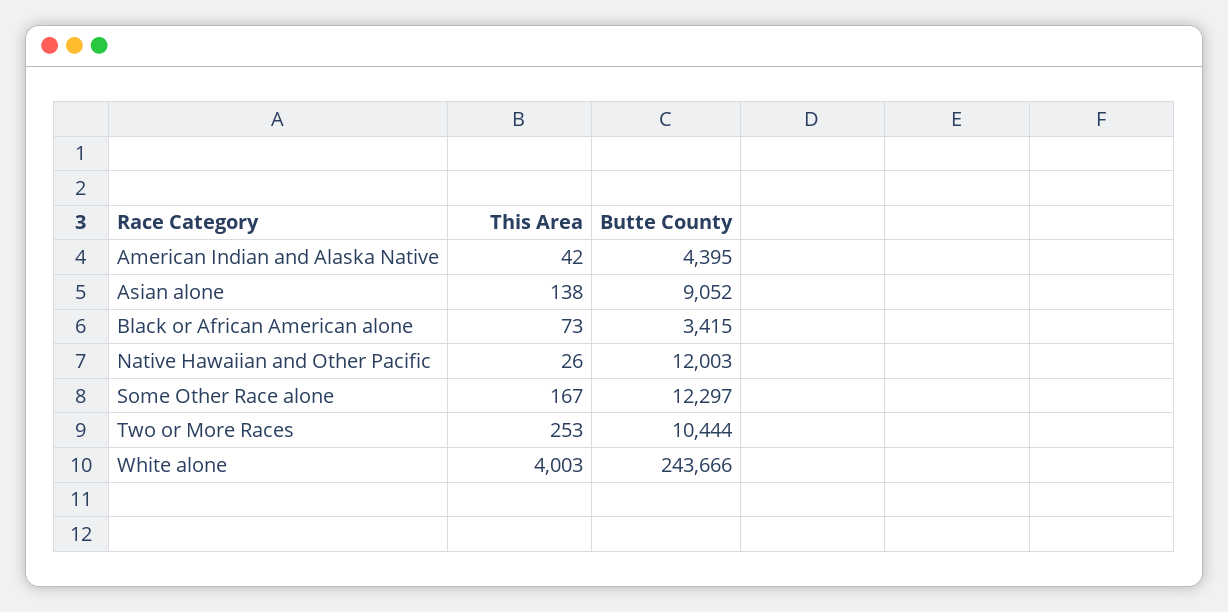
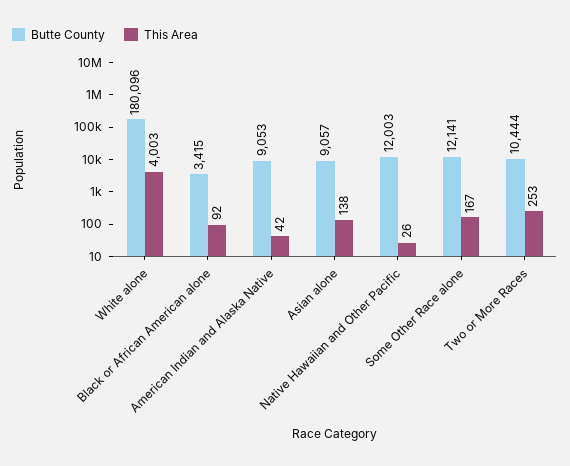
  {
    "This Area": {
      "American Indian and Alaska Native": 42,
      "Asian alone": 138,
-     "Black or African American alone": 73,
+     "Black or African American alone": 92,
      "Native Hawaiian and Other Pacific": 26,
      "Some Other Race alone": 167,
      "Two or More Races": 253,
      "White alone": 4003
    },
    "Butte County": {
-     "American Indian and Alaska Native": 4395,
+     "American Indian and Alaska Native": 9053,
-     "Asian alone": 9052,
+     "Asian alone": 9057,
      "Black or African American alone": 3415,
      "Native Hawaiian and Other Pacific": 12003,
-     "Some Other Race alone": 12297,
+     "Some Other Race alone": 12141,
      "Two or More Races": 10444,
-     "White alone": 243666
+     "White alone": 180096
    }
  }

